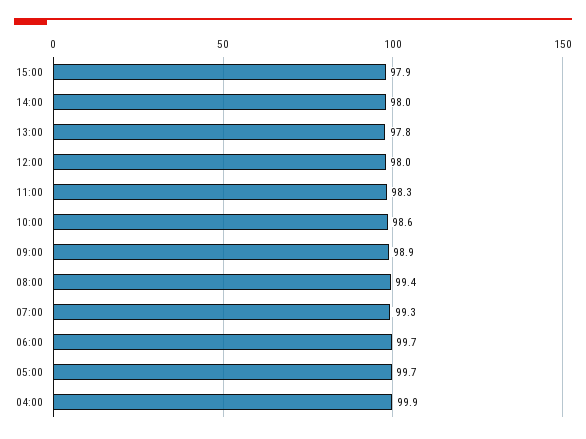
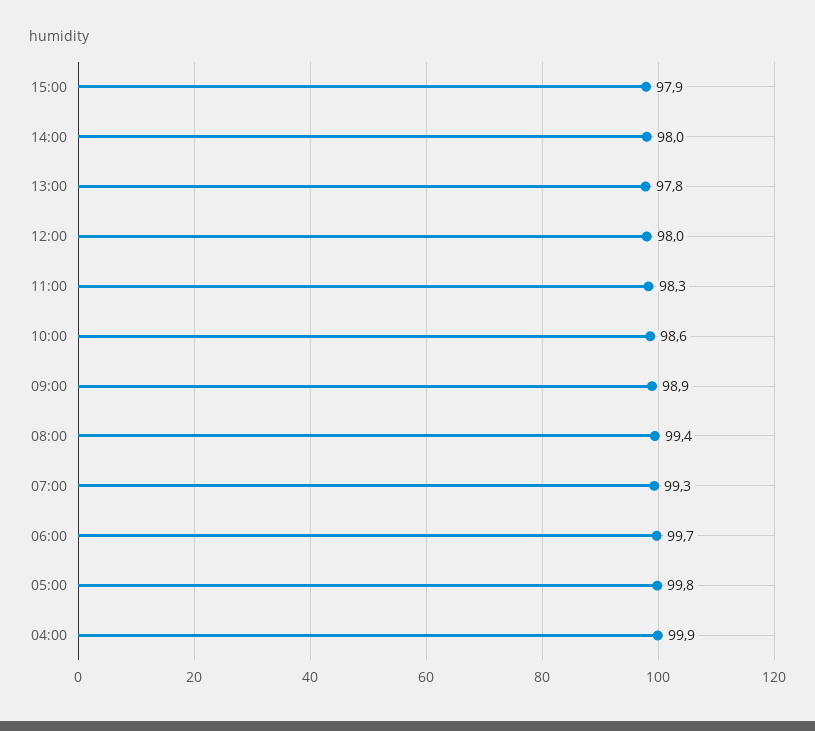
  {
    "15:00": 97.9,
    "14:00": 98,
    "13:00": 97.8,
    "12:00": 98,
    "11:00": 98.3,
    "10:00": 98.6,
    "09:00": 98.9,
    "08:00": 99.4,
    "07:00": 99.3,
    "06:00": 99.7,
-   "05:00": 99.7,
+   "05:00": 99.8,
    "04:00": 99.9
  }

